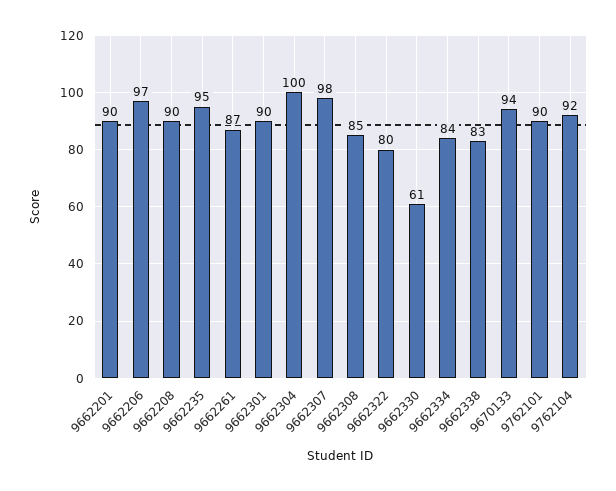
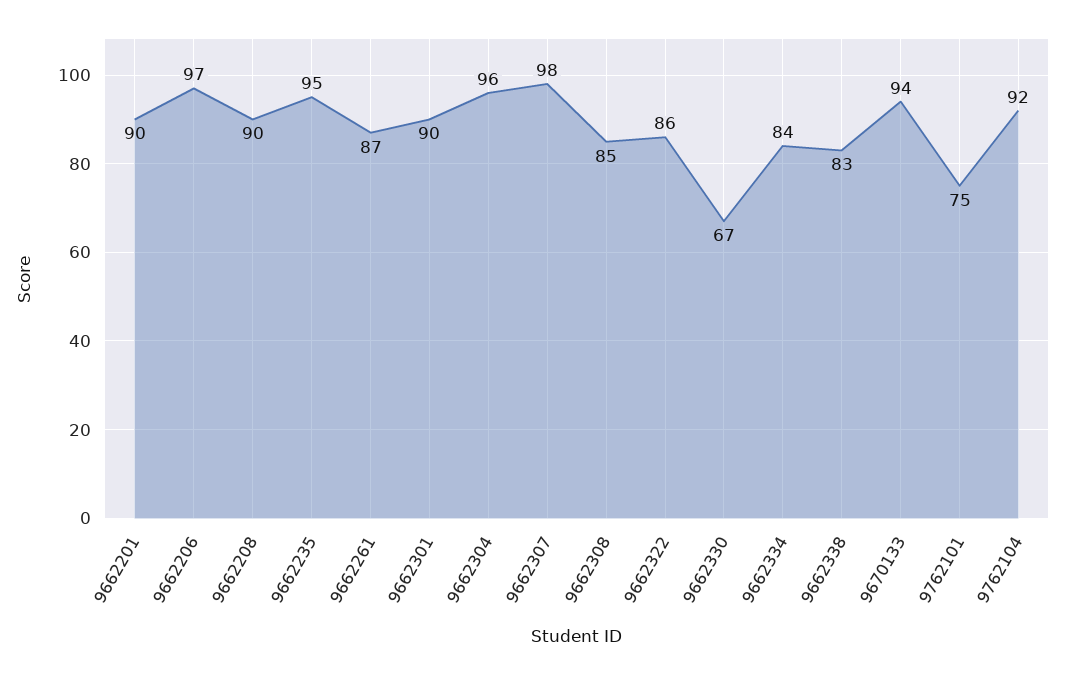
  {
    "9662201": 90,
    "9662206": 97,
    "9662208": 90,
    "9662235": 95,
    "9662261": 87,
    "9662301": 90,
-   "9662304": 100,
+   "9662304": 96,
    "9662307": 98,
    "9662308": 85,
-   "9662322": 80,
+   "9662322": 86,
-   "9662330": 61,
+   "9662330": 67,
    "9662334": 84,
    "9662338": 83,
    "9670133": 94,
-   "9762101": 90,
+   "9762101": 75,
    "9762104": 92
  }

